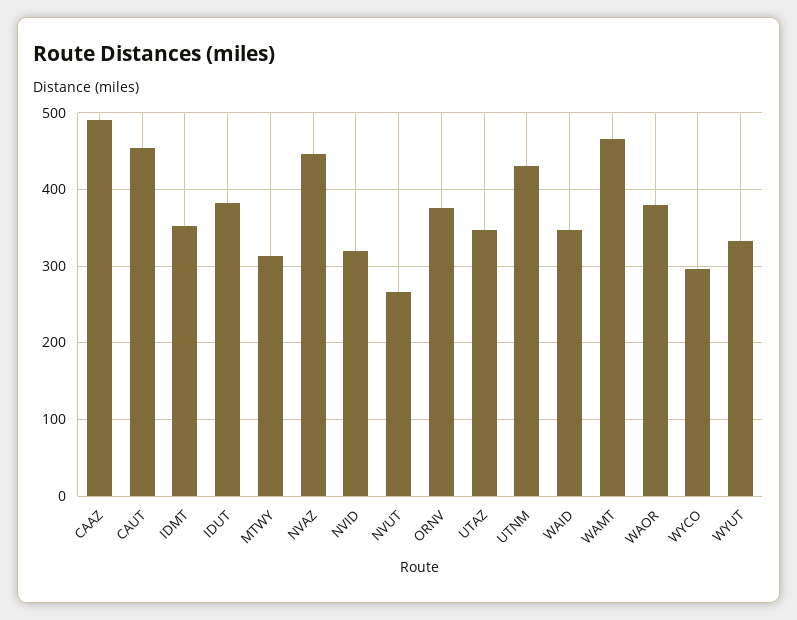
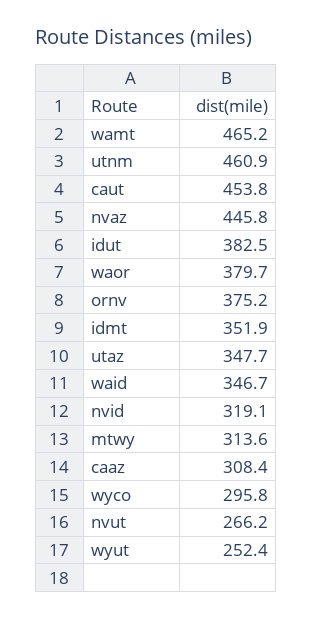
  {
-   "CAAZ": 490,
+   "CAAZ": 308.4,
    "CAUT": 453.8,
    "IDMT": 351.9,
    "IDUT": 382.5,
    "MTWY": 313.6,
    "NVAZ": 445.8,
    "NVID": 319.1,
    "NVUT": 266.2,
    "ORNV": 375.2,
    "UTAZ": 347.7,
-   "UTNM": 430,
+   "UTNM": 460.9,
    "WAID": 346.7,
    "WAMT": 465.2,
    "WAOR": 379.7,
    "WYCO": 295.8,
-   "WYUT": 330
+   "WYUT": 252.4
  }

